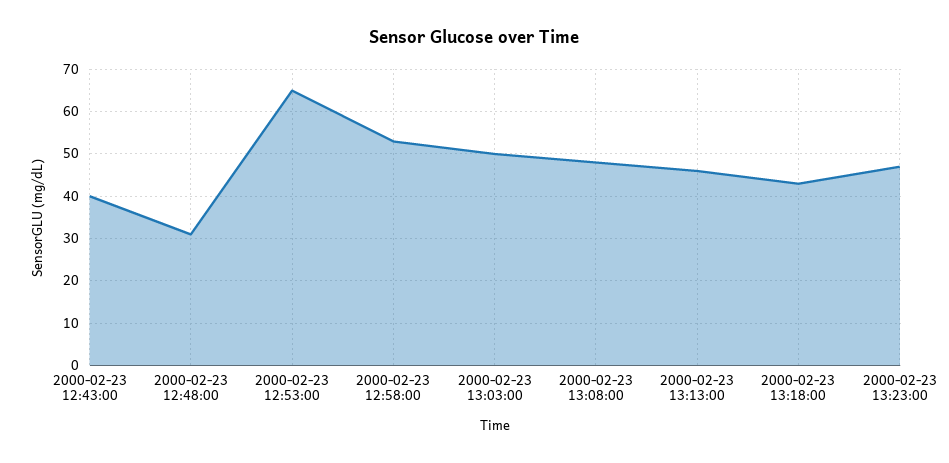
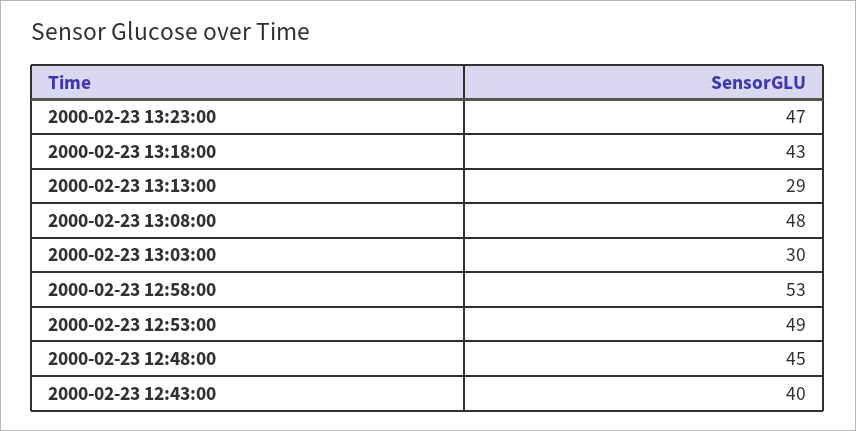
  {
    "2000-02-23 12:43:00": 40,
-   "2000-02-23 12:48:00": 30,
+   "2000-02-23 12:48:00": 45,
-   "2000-02-23 12:53:00": 65,
+   "2000-02-23 12:53:00": 49,
    "2000-02-23 12:58:00": 53,
-   "2000-02-23 13:03:00": 50,
+   "2000-02-23 13:03:00": 30,
    "2000-02-23 13:08:00": 48,
-   "2000-02-23 13:13:00": 45,
+   "2000-02-23 13:13:00": 29,
    "2000-02-23 13:18:00": 43,
    "2000-02-23 13:23:00": 47
  }

